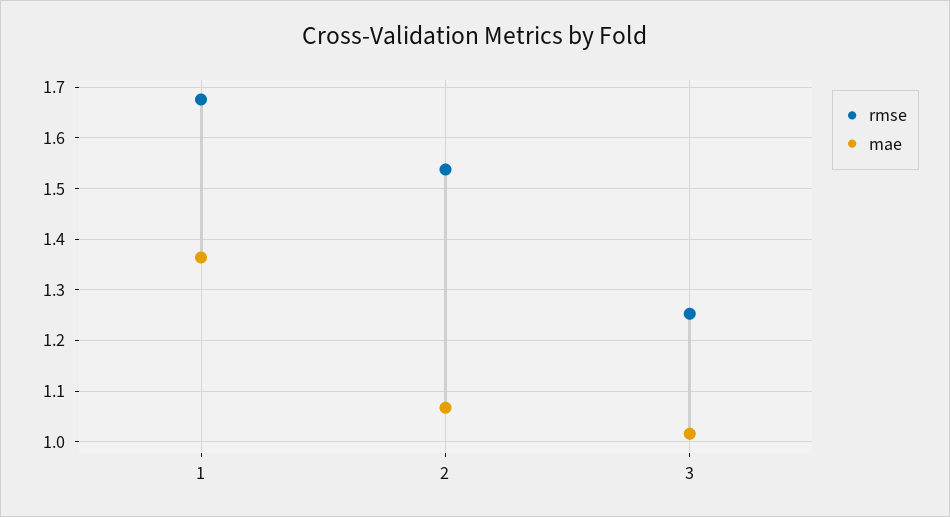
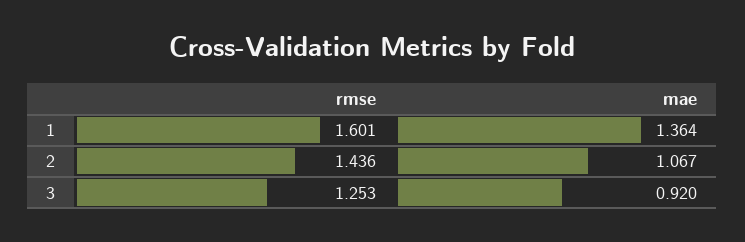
  {
    "rmse": {
-     "1": 1.68,
+     "1": 1.601,
-     "2": 1.54,
+     "2": 1.436,
      "3": 1.253
    },
    "mae": {
      "1": 1.364,
      "2": 1.067,
-     "3": 1.02
+     "3": 0.92
    }
  }

